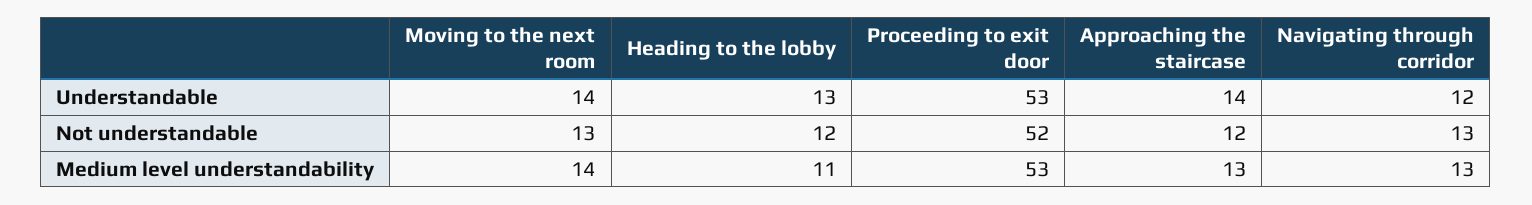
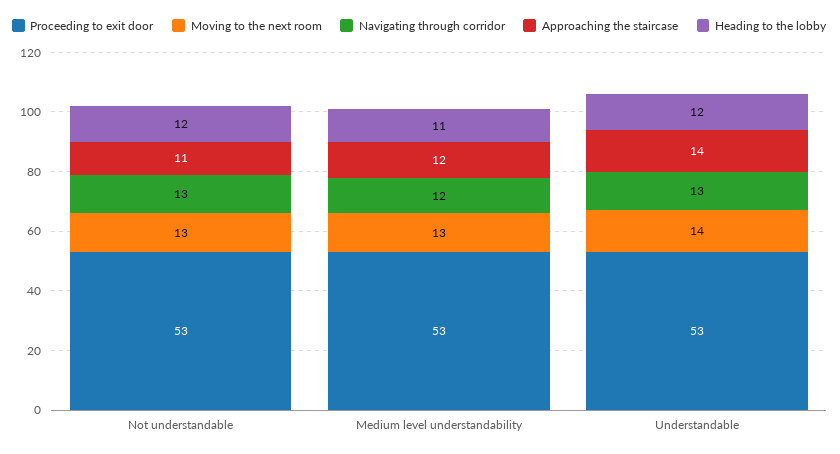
  {
    "Moving to the next room": {
      "Understandable": 14,
      "Not understandable": 13,
-     "Medium level understandability": 14
+     "Medium level understandability": 13
    },
    "Heading to the lobby": {
-     "Understandable": 13,
+     "Understandable": 12,
      "Not understandable": 12,
      "Medium level understandability": 11
    },
    "Proceeding to exit door": {
      "Understandable": 53,
-     "Not understandable": 52,
+     "Not understandable": 53,
      "Medium level understandability": 53
    },
    "Approaching the staircase": {
      "Understandable": 14,
-     "Not understandable": 12,
+     "Not understandable": 11,
-     "Medium level understandability": 13
+     "Medium level understandability": 12
    },
    "Navigating through corridor": {
-     "Understandable": 12,
+     "Understandable": 13,
      "Not understandable": 13,
-     "Medium level understandability": 13
+     "Medium level understandability": 12
    }
  }

